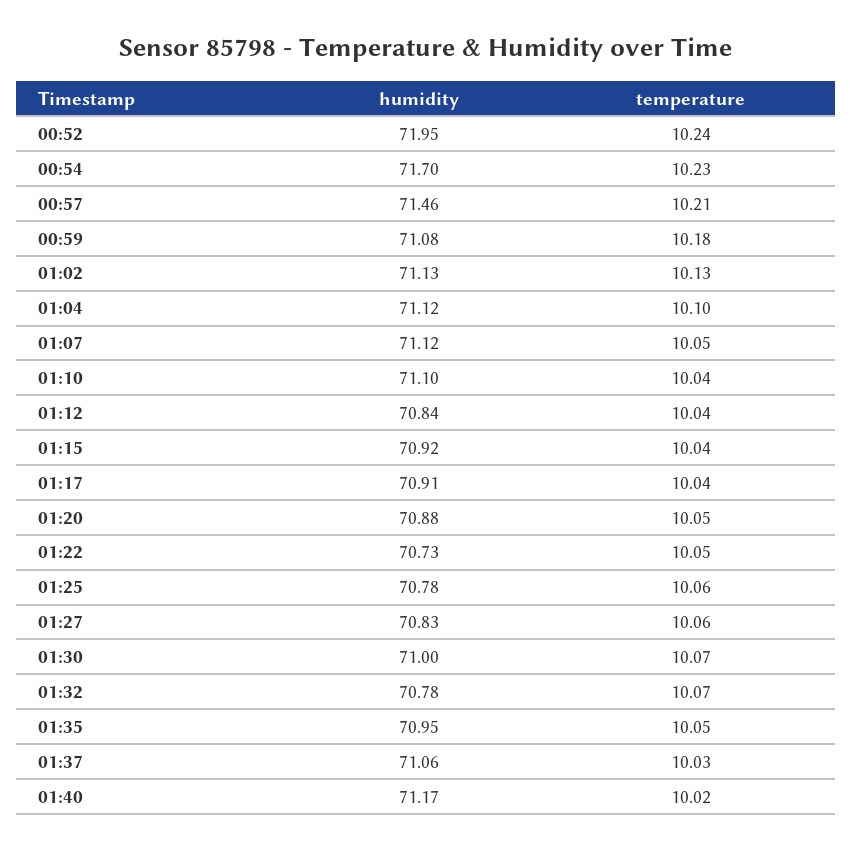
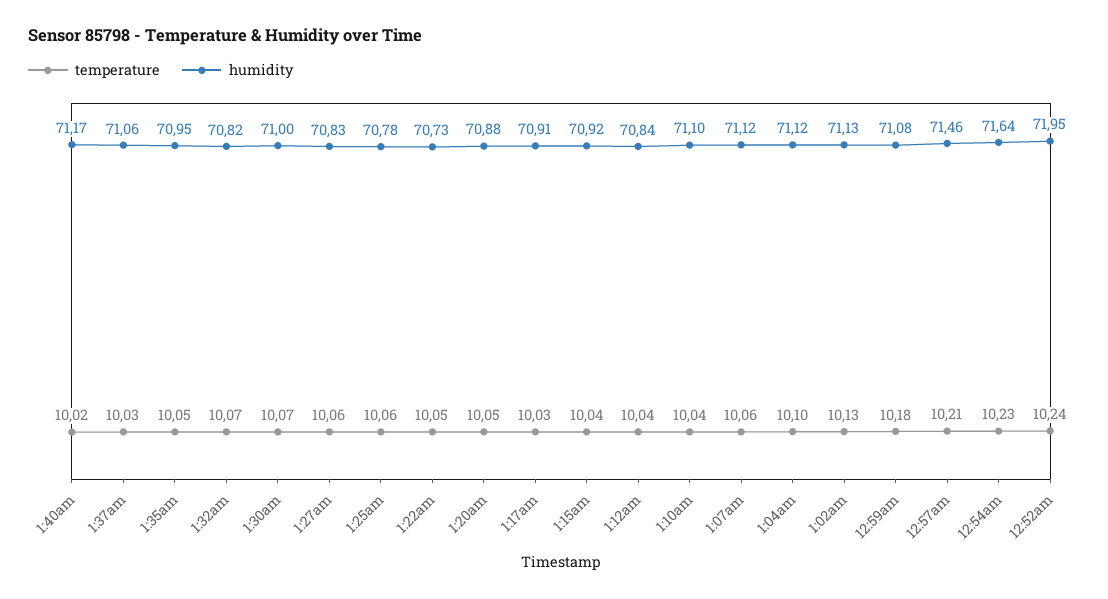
  {
    "humidity": {
      "00:52": 71.95,
-     "00:54": 71.7,
+     "00:54": 71.64,
      "00:57": 71.46,
      "00:59": 71.08,
      "01:02": 71.13,
      "01:04": 71.12,
      "01:07": 71.12,
      "01:10": 71.1,
      "01:12": 70.84,
      "01:15": 70.92,
      "01:17": 70.91,
      "01:20": 70.88,
      "01:22": 70.73,
      "01:25": 70.78,
      "01:27": 70.83,
      "01:30": 71,
-     "01:32": 70.78,
+     "01:32": 70.82,
      "01:35": 70.95,
      "01:37": 71.06,
      "01:40": 71.17
    },
    "temperature": {
      "00:52": 10.24,
      "00:54": 10.23,
      "00:57": 10.21,
      "00:59": 10.18,
      "01:02": 10.13,
      "01:04": 10.1,
-     "01:07": 10.05,
+     "01:07": 10.06,
      "01:10": 10.04,
      "01:12": 10.04,
      "01:15": 10.04,
-     "01:17": 10.04,
+     "01:17": 10.03,
      "01:20": 10.05,
      "01:22": 10.05,
      "01:25": 10.06,
      "01:27": 10.06,
      "01:30": 10.07,
      "01:32": 10.07,
      "01:35": 10.05,
      "01:37": 10.03,
      "01:40": 10.02
    }
  }

